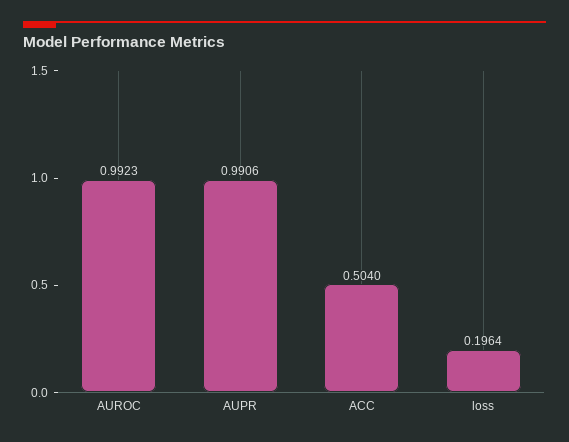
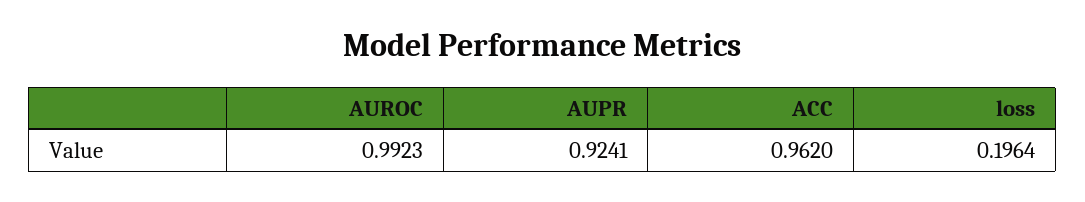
  {
    "AUROC": 0.9923,
-   "AUPR": 0.9906,
+   "AUPR": 0.9241,
-   "ACC": 0.504,
+   "ACC": 0.962,
    "loss": 0.1964
  }

